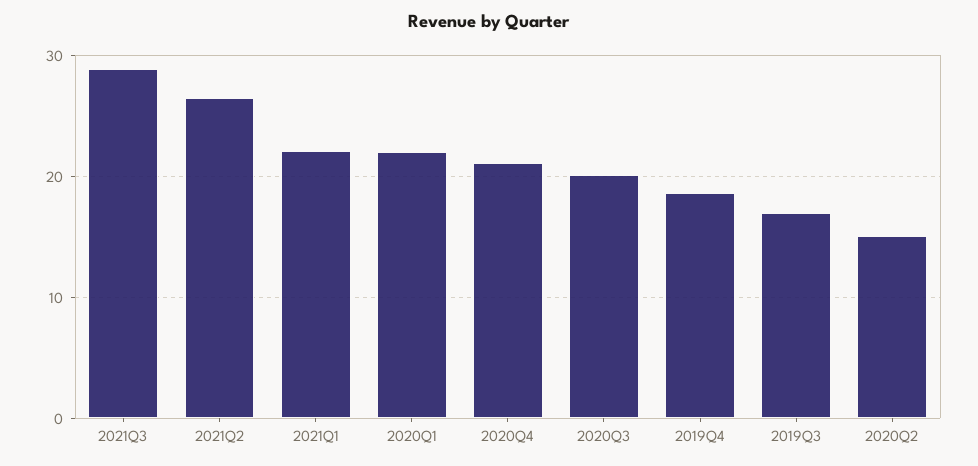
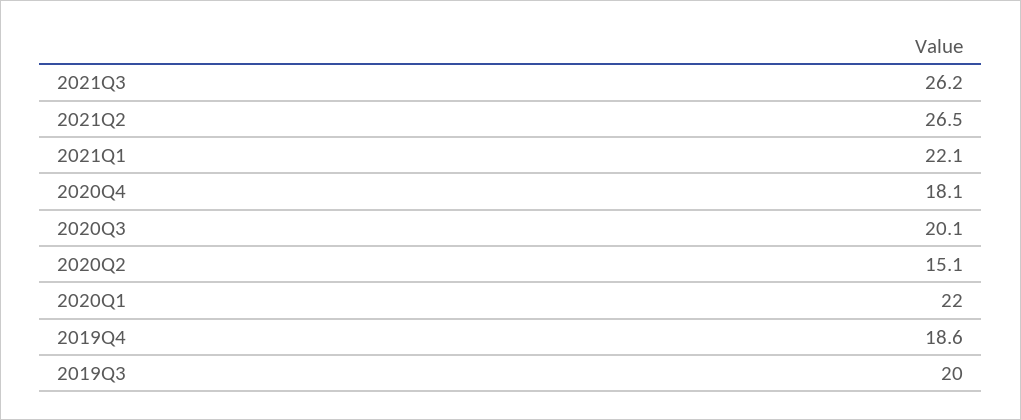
  {
-   "2021Q3": 29,
+   "2021Q3": 26.2,
    "2021Q2": 26.5,
    "2021Q1": 22.1,
    "2020Q1": 22,
-   "2020Q4": 21,
+   "2020Q4": 18.1,
    "2020Q3": 20.1,
    "2019Q4": 18.6,
-   "2019Q3": 17,
+   "2019Q3": 20,
    "2020Q2": 15.1
  }

